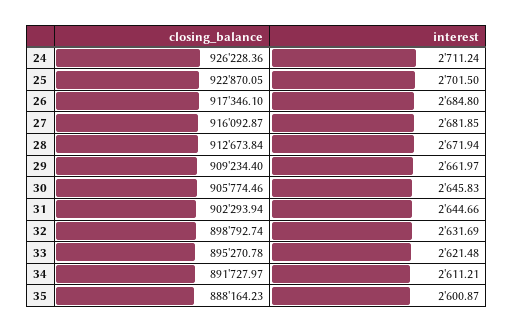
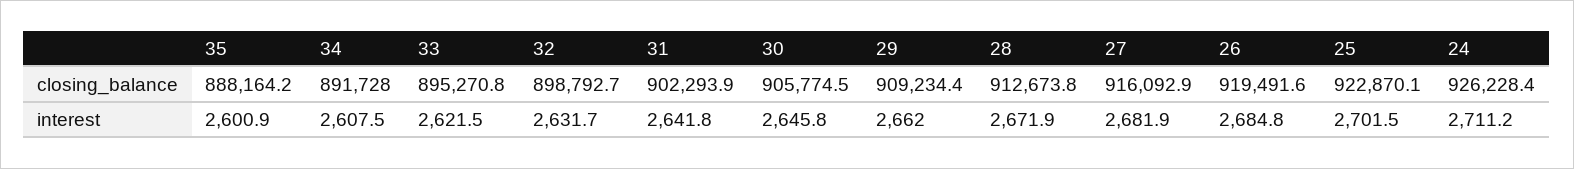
  {
    "closing_balance": {
      "24": 926228.36,
      "25": 922870.05,
-     "26": 917346.1,
+     "26": 919491.6,
      "27": 916092.87,
      "28": 912673.84,
      "29": 909234.4,
      "30": 905774.46,
      "31": 902293.94,
      "32": 898792.74,
      "33": 895270.78,
      "34": 891727.97,
      "35": 888164.23
    },
    "interest": {
      "24": 2711.24,
      "25": 2701.5,
      "26": 2684.8,
      "27": 2681.85,
      "28": 2671.94,
      "29": 2661.97,
      "30": 2645.83,
-     "31": 2644.66,
+     "31": 2641.8,
      "32": 2631.69,
      "33": 2621.48,
-     "34": 2611.21,
+     "34": 2607.5,
      "35": 2600.87
    }
  }

